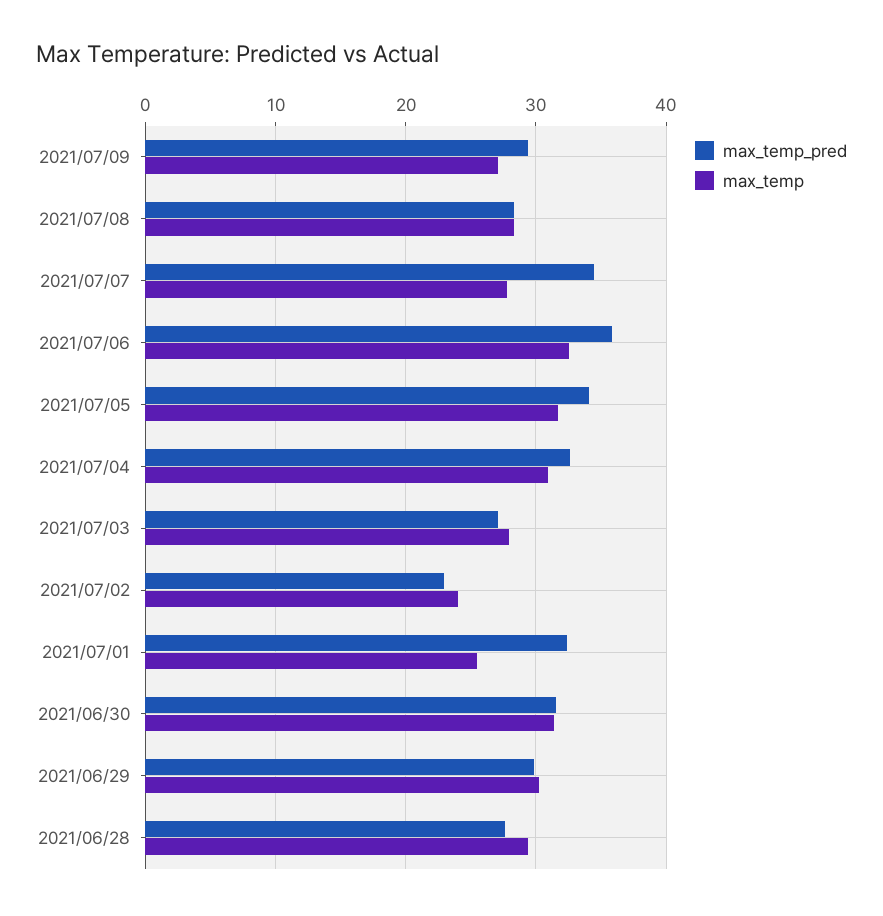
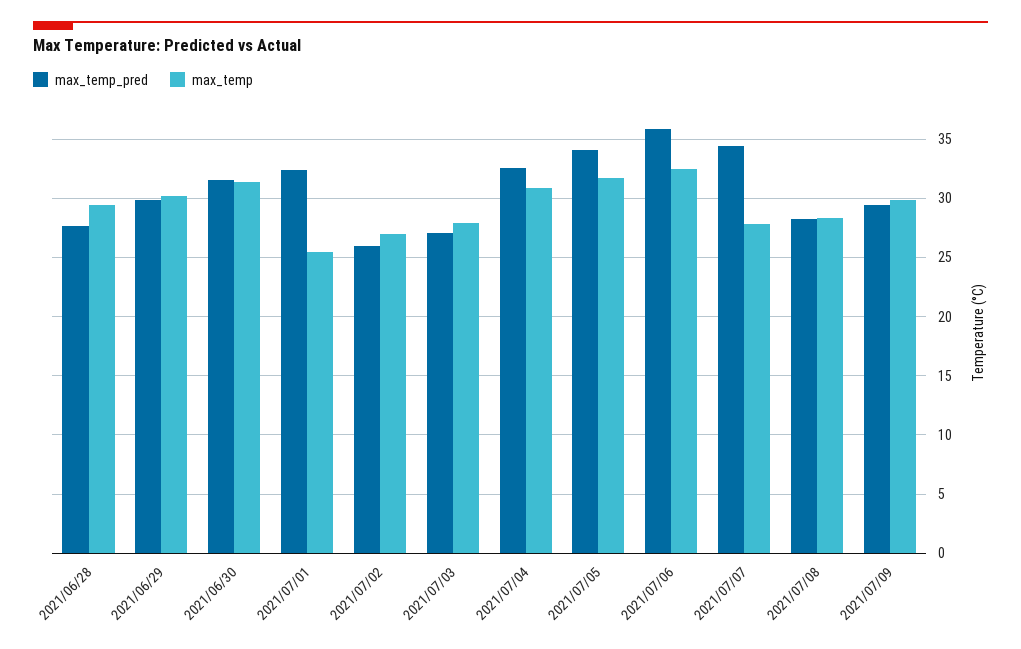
  {
    "max_temp_pred": {
      "2021/07/09": 29,
      "2021/07/08": 28,
      "2021/07/07": 34,
      "2021/07/06": 36,
      "2021/07/05": 34,
      "2021/07/04": 33,
      "2021/07/03": 27,
-     "2021/07/02": 23,
+     "2021/07/02": 26,
      "2021/07/01": 32,
      "2021/06/30": 32,
      "2021/06/29": 30,
      "2021/06/28": 28
    },
    "max_temp": {
-     "2021/07/09": 27,
+     "2021/07/09": 30,
      "2021/07/08": 28,
      "2021/07/07": 28,
      "2021/07/06": 33,
      "2021/07/05": 32,
      "2021/07/04": 31,
      "2021/07/03": 28,
-     "2021/07/02": 24,
+     "2021/07/02": 27,
      "2021/07/01": 26,
      "2021/06/30": 31,
      "2021/06/29": 30,
      "2021/06/28": 29
    }
  }

